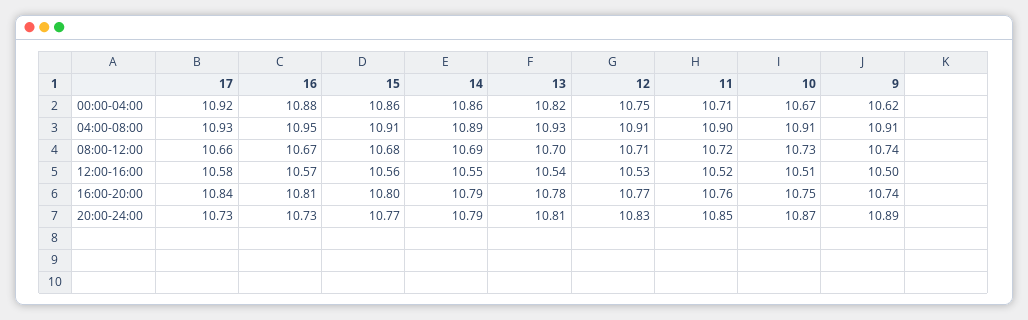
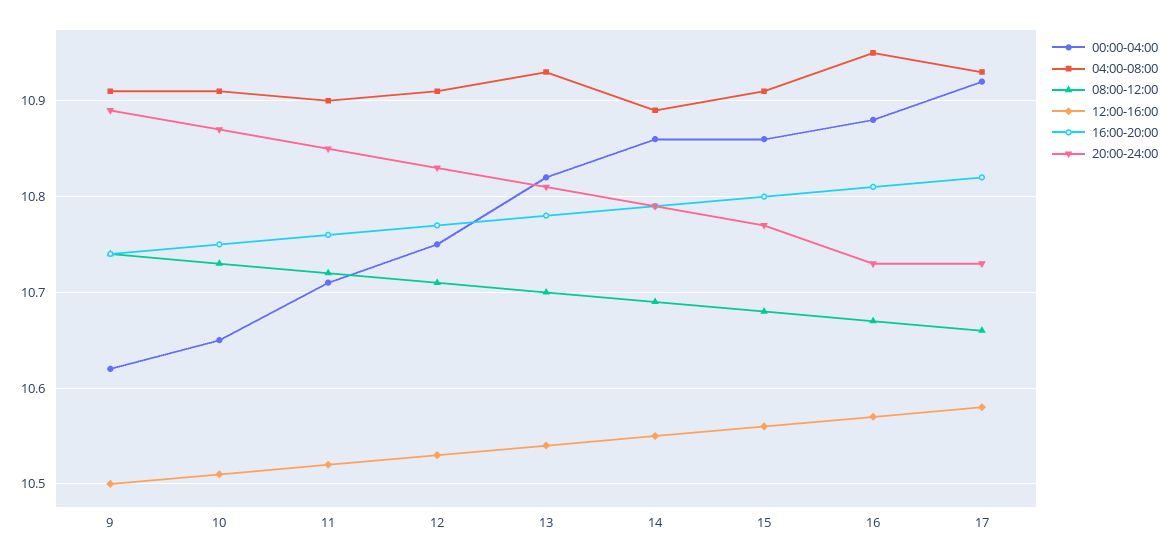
  {
    "00:00-04:00": {
      "17": 10.92,
      "16": 10.88,
      "15": 10.86,
      "14": 10.86,
      "13": 10.82,
      "12": 10.75,
      "11": 10.71,
-     "10": 10.67,
+     "10": 10.65,
      "9": 10.62
    },
    "04:00-08:00": {
      "17": 10.93,
      "16": 10.95,
      "15": 10.91,
      "14": 10.89,
      "13": 10.93,
      "12": 10.91,
      "11": 10.9,
      "10": 10.91,
      "9": 10.91
    },
    "08:00-12:00": {
      "17": 10.66,
      "16": 10.67,
      "15": 10.68,
      "14": 10.69,
      "13": 10.7,
      "12": 10.71,
      "11": 10.72,
      "10": 10.73,
      "9": 10.74
    },
    "12:00-16:00": {
      "17": 10.58,
      "16": 10.57,
      "15": 10.56,
      "14": 10.55,
      "13": 10.54,
      "12": 10.53,
      "11": 10.52,
      "10": 10.51,
      "9": 10.5
    },
    "16:00-20:00": {
-     "17": 10.84,
+     "17": 10.82,
      "16": 10.81,
      "15": 10.8,
      "14": 10.79,
      "13": 10.78,
      "12": 10.77,
      "11": 10.76,
      "10": 10.75,
      "9": 10.74
    },
    "20:00-24:00": {
      "17": 10.73,
      "16": 10.73,
      "15": 10.77,
      "14": 10.79,
      "13": 10.81,
      "12": 10.83,
      "11": 10.85,
      "10": 10.87,
      "9": 10.89
    }
  }

